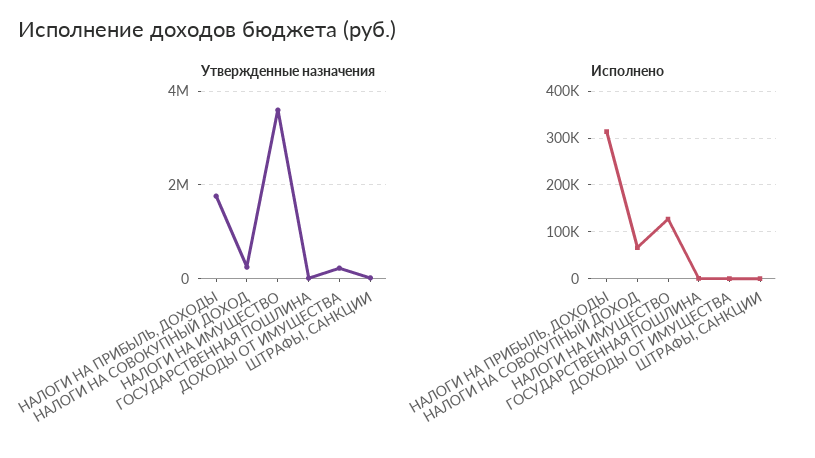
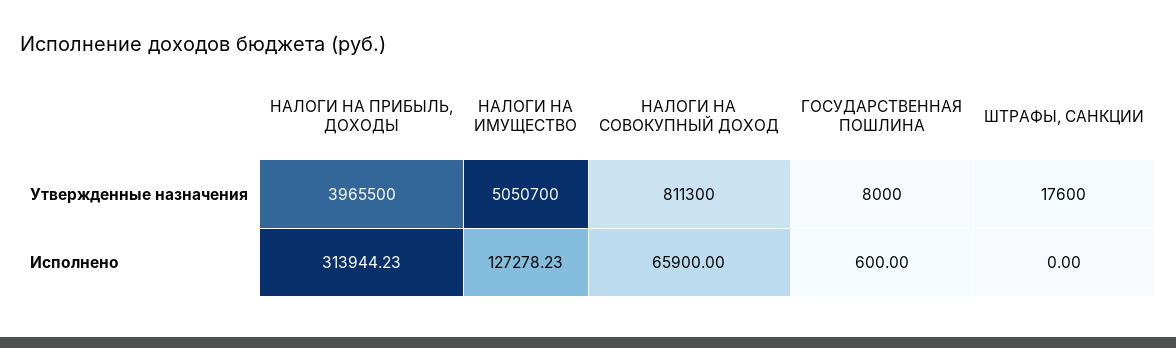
  {
    "Утвержденные назначения": {
-     "НАЛОГИ НА ПРИБЫЛЬ, ДОХОДЫ": 1800000,
+     "НАЛОГИ НА ПРИБЫЛЬ, ДОХОДЫ": 3965500,
-     "НАЛОГИ НА СОВОКУПНЫЙ ДОХОД": 200000,
+     "НАЛОГИ НА СОВОКУПНЫЙ ДОХОД": 811300,
-     "НАЛОГИ НА ИМУЩЕСТВО": 3600000,
+     "НАЛОГИ НА ИМУЩЕСТВО": 5050700,
      "ГОСУДАРСТВЕННАЯ ПОШЛИНА": 8000,
-     "ДОХОДЫ ОТ ИМУЩЕСТВА": 200000,
      "ШТРАФЫ, САНКЦИИ": 17600
    },
    "Исполнено": {
      "НАЛОГИ НА ПРИБЫЛЬ, ДОХОДЫ": 313944.23,
      "НАЛОГИ НА СОВОКУПНЫЙ ДОХОД": 65900,
      "НАЛОГИ НА ИМУЩЕСТВО": 127278.23,
      "ГОСУДАРСТВЕННАЯ ПОШЛИНА": 600,
-     "ДОХОДЫ ОТ ИМУЩЕСТВА": 0,
      "ШТРАФЫ, САНКЦИИ": 0
    }
  }

